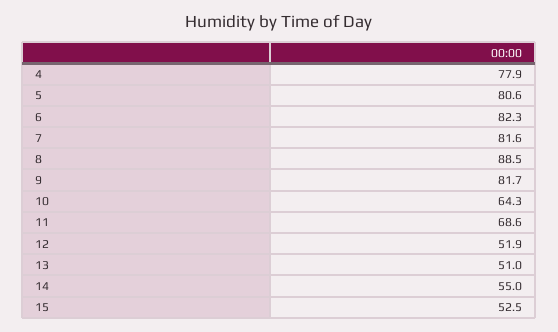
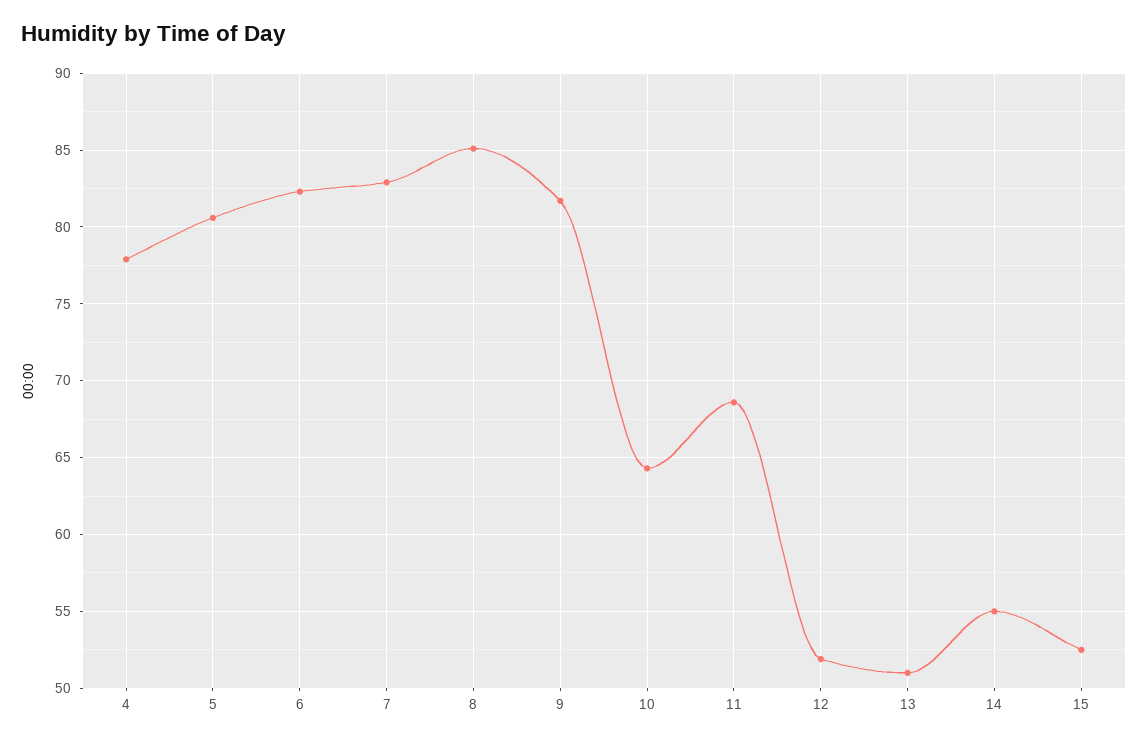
  {
    "4": 77.9,
    "5": 80.6,
    "6": 82.3,
-   "7": 81.6,
+   "7": 83,
-   "8": 88.5,
+   "8": 85,
    "9": 81.7,
    "10": 64.3,
    "11": 68.6,
    "12": 51.9,
    "13": 51,
    "14": 55,
    "15": 52.5
  }

